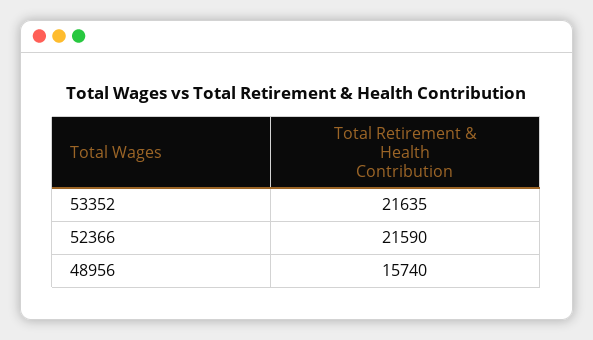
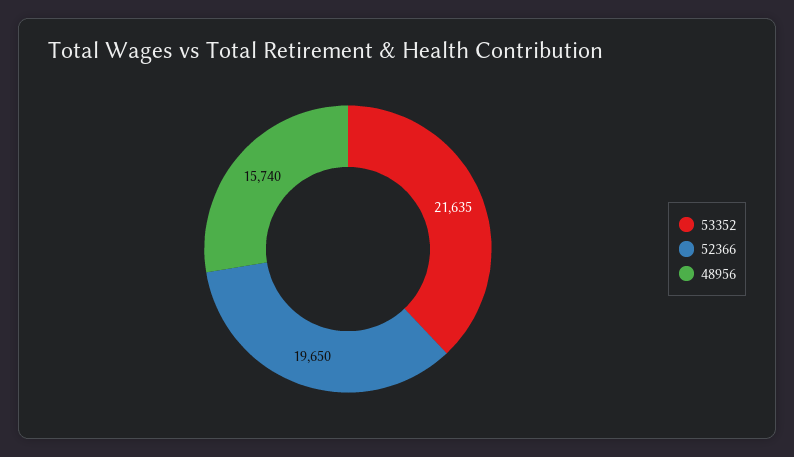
  {
    "53352": 21635,
-   "52366": 21590,
+   "52366": 19650,
    "48956": 15740
  }

